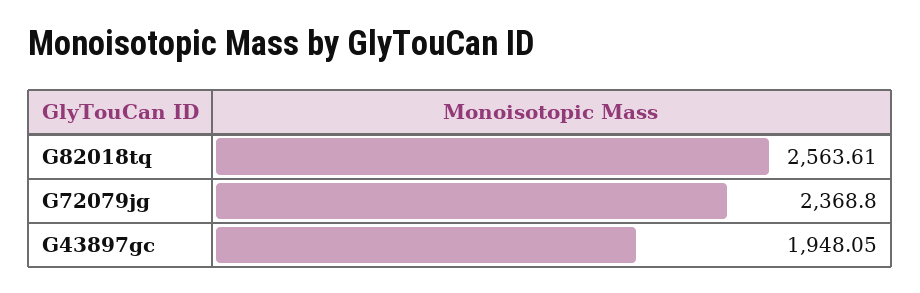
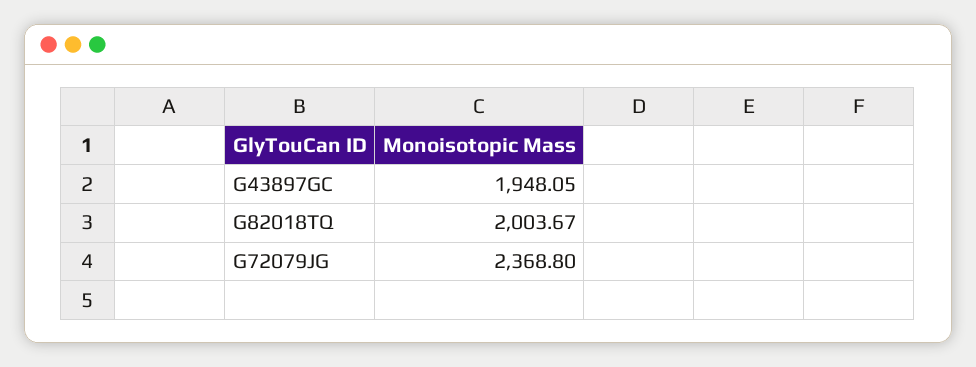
  {
-   "G82018tq": 2563.61,
+   "G82018tq": 2003.67,
    "G72079jg": 2368.8,
    "G43897gc": 1948.05
  }

